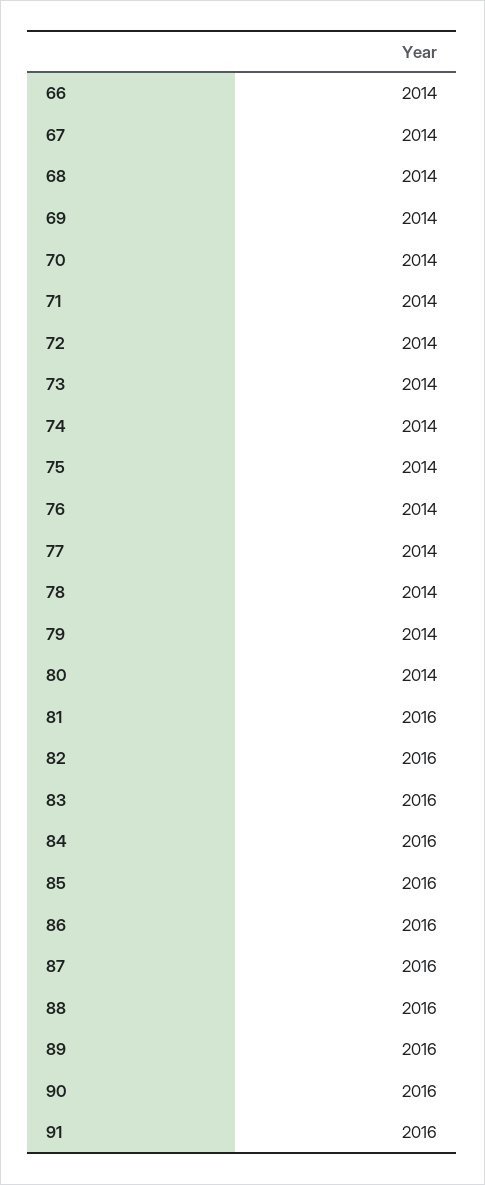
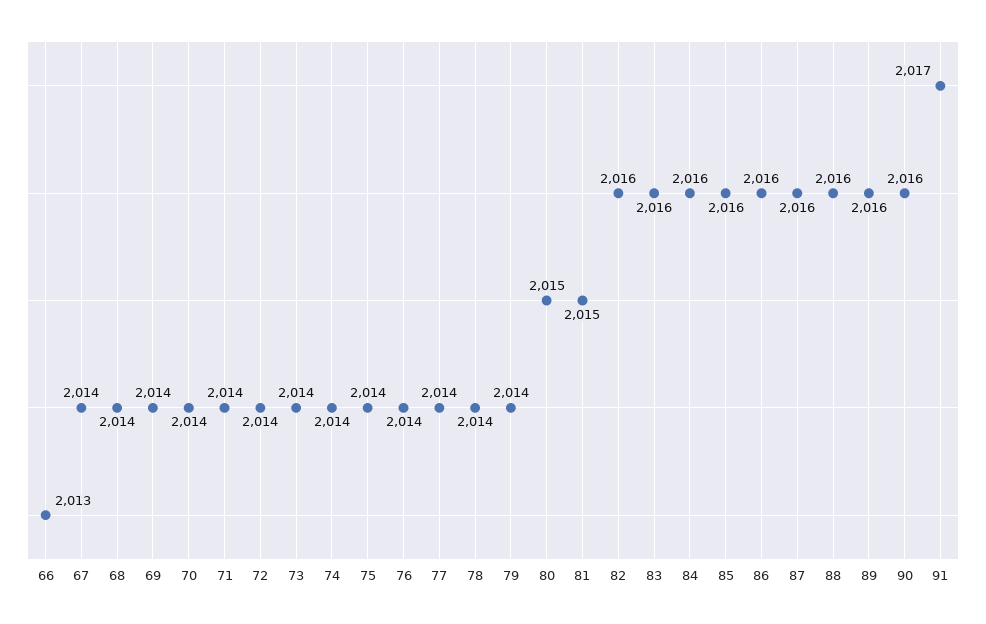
  {
-   "66": 2014,
+   "66": 2013,
    "67": 2014,
    "68": 2014,
    "69": 2014,
    "70": 2014,
    "71": 2014,
    "72": 2014,
    "73": 2014,
    "74": 2014,
    "75": 2014,
    "76": 2014,
    "77": 2014,
    "78": 2014,
    "79": 2014,
-   "80": 2014,
+   "80": 2015,
-   "81": 2016,
+   "81": 2015,
    "82": 2016,
    "83": 2016,
    "84": 2016,
    "85": 2016,
    "86": 2016,
    "87": 2016,
    "88": 2016,
    "89": 2016,
    "90": 2016,
-   "91": 2016
+   "91": 2017
  }

